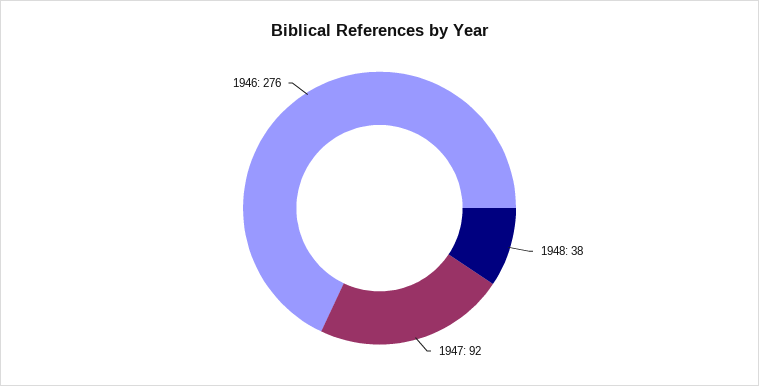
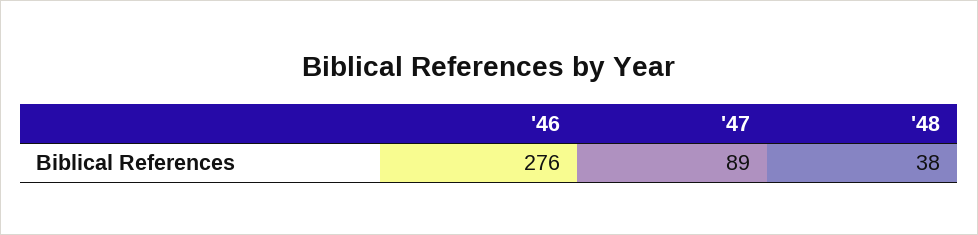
  {
    "1948": 38,
-   "1947": 92,
+   "1947": 89,
    "1946": 276
  }

